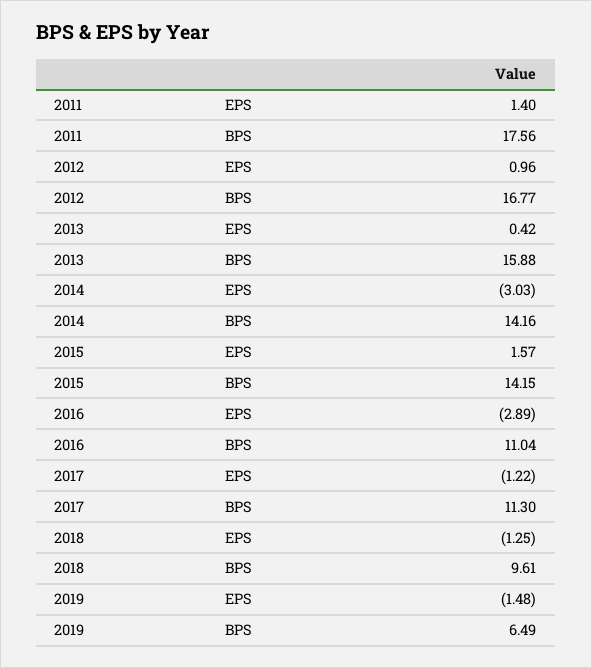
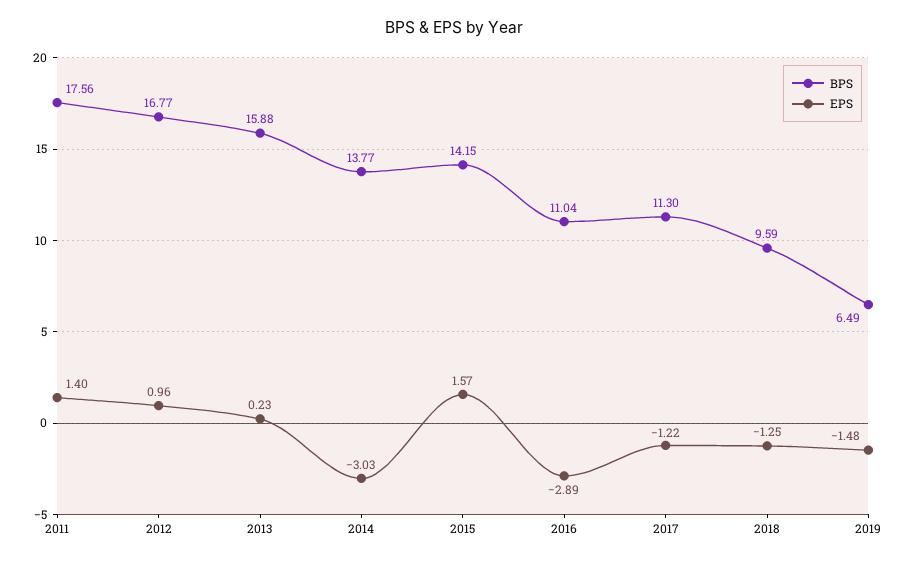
  {
    "EPS": {
      "2011": 1.4,
      "2012": 0.96,
-     "2013": 0.42,
+     "2013": 0.23,
      "2014": -3.03,
      "2015": 1.57,
      "2016": -2.89,
      "2017": -1.22,
      "2018": -1.25,
      "2019": -1.48
    },
    "BPS": {
      "2011": 17.56,
      "2012": 16.77,
      "2013": 15.88,
-     "2014": 14.16,
+     "2014": 13.77,
      "2015": 14.15,
      "2016": 11.04,
      "2017": 11.3,
-     "2018": 9.61,
+     "2018": 9.59,
      "2019": 6.49
    }
  }

